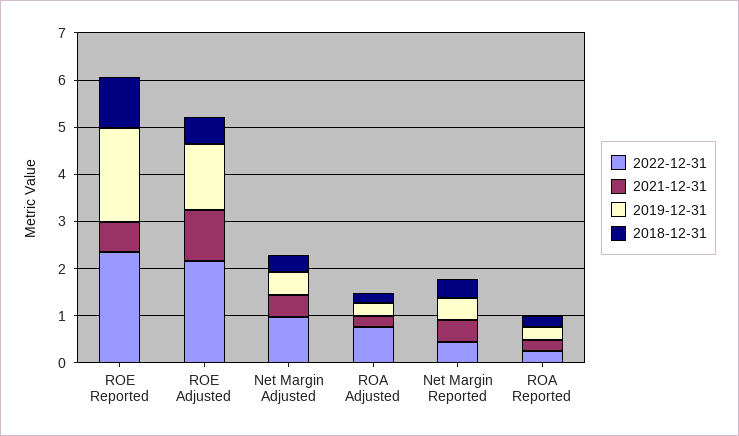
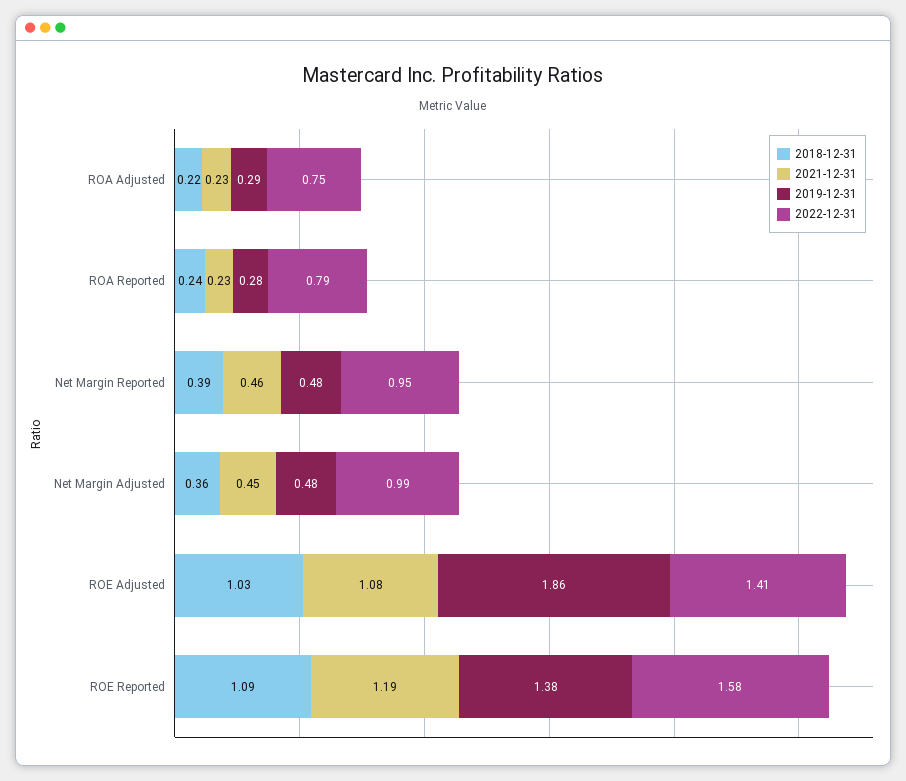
  {
    "2022-12-31": {
-     "ROE Reported": 2.4,
+     "ROE Reported": 1.58,
-     "ROE Adjusted": 2.2,
+     "ROE Adjusted": 1.41,
      "Net Margin Adjusted": 0.99,
      "ROA Adjusted": 0.75,
-     "Net Margin Reported": 0.4,
+     "Net Margin Reported": 0.95,
-     "ROA Reported": 0.2
+     "ROA Reported": 0.79
    },
    "2021-12-31": {
-     "ROE Reported": 0.6,
+     "ROE Reported": 1.19,
      "ROE Adjusted": 1.08,
      "Net Margin Adjusted": 0.45,
      "ROA Adjusted": 0.23,
      "Net Margin Reported": 0.46,
      "ROA Reported": 0.23
    },
    "2019-12-31": {
-     "ROE Reported": 2,
+     "ROE Reported": 1.38,
-     "ROE Adjusted": 1.4,
+     "ROE Adjusted": 1.86,
      "Net Margin Adjusted": 0.48,
      "ROA Adjusted": 0.29,
      "Net Margin Reported": 0.48,
      "ROA Reported": 0.28
    },
    "2018-12-31": {
      "ROE Reported": 1.09,
-     "ROE Adjusted": 0.6,
+     "ROE Adjusted": 1.03,
      "Net Margin Adjusted": 0.36,
      "ROA Adjusted": 0.22,
      "Net Margin Reported": 0.39,
      "ROA Reported": 0.24
    }
  }

